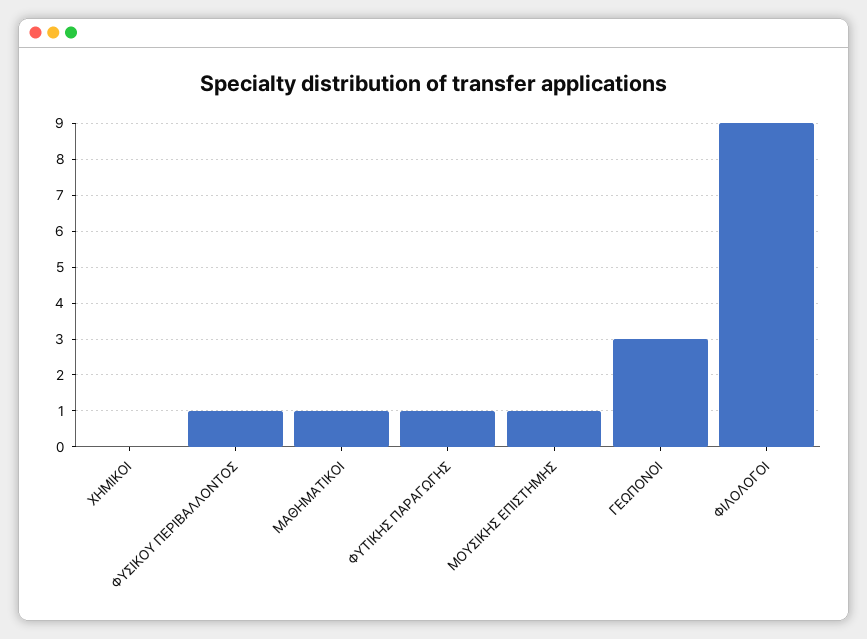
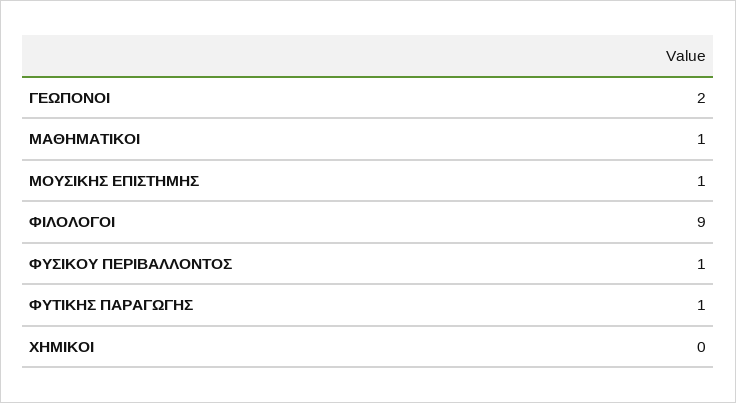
  {
    "ΧΗΜΙΚΟΙ": 0,
    "ΦΥΣΙΚΟΥ ΠΕΡΙΒΑΛΛΟΝΤΟΣ": 1,
    "ΜΑΘΗΜΑΤΙΚΟΙ": 1,
    "ΦΥΤΙΚΗΣ ΠΑΡΑΓΩΓΗΣ": 1,
    "ΜΟΥΣΙΚΗΣ ΕΠΙΣΤΗΜΗΣ": 1,
-   "ΓΕΩΠΟΝΟΙ": 3,
+   "ΓΕΩΠΟΝΟΙ": 2,
    "ΦΙΛΟΛΟΓΟΙ": 9
  }

